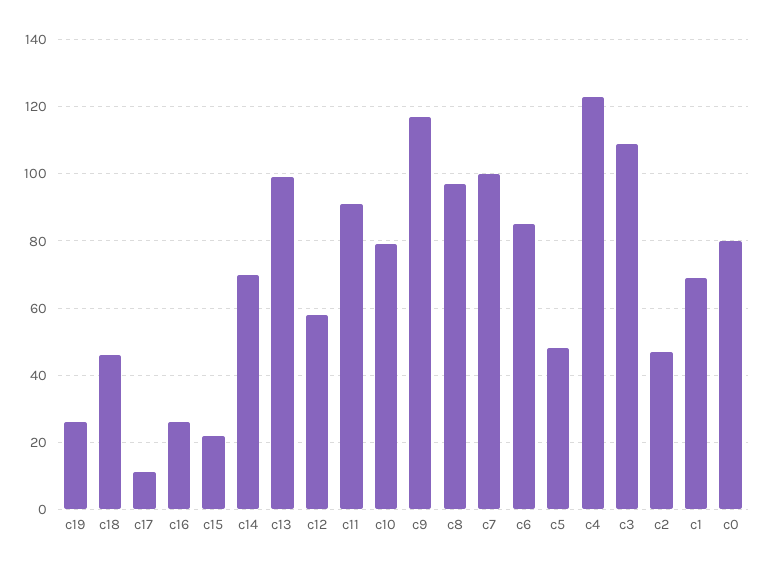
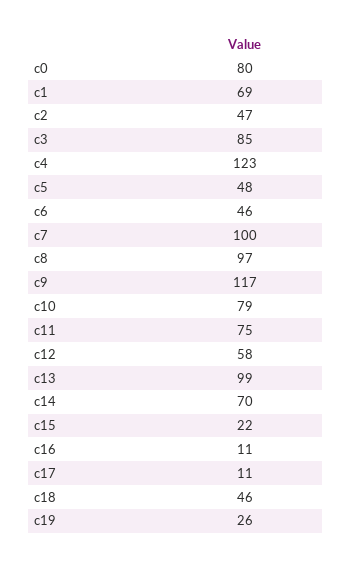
  {
    "c19": 26,
    "c18": 46,
    "c17": 11,
-   "c16": 25,
+   "c16": 11,
    "c15": 22,
    "c14": 70,
    "c13": 99,
    "c12": 58,
-   "c11": 90,
+   "c11": 75,
    "c10": 79,
    "c9": 117,
    "c8": 97,
    "c7": 100,
-   "c6": 85,
+   "c6": 46,
    "c5": 48,
    "c4": 123,
-   "c3": 110,
+   "c3": 85,
    "c2": 47,
    "c1": 69,
    "c0": 80
  }

